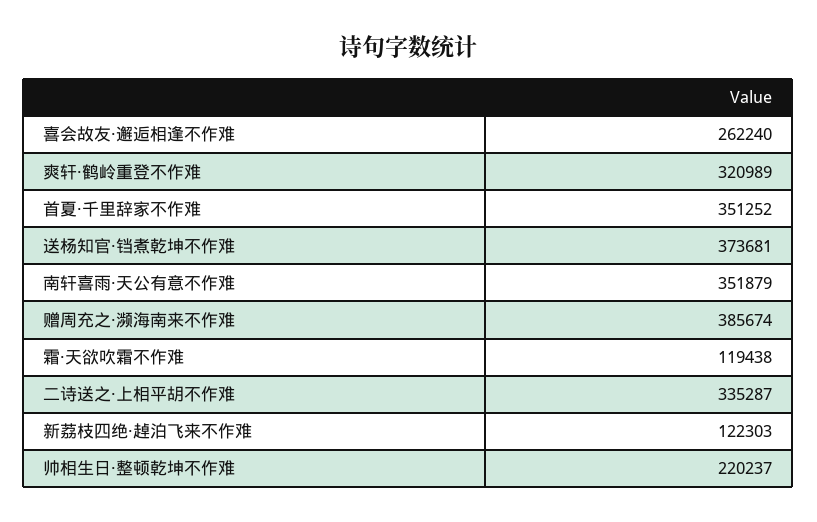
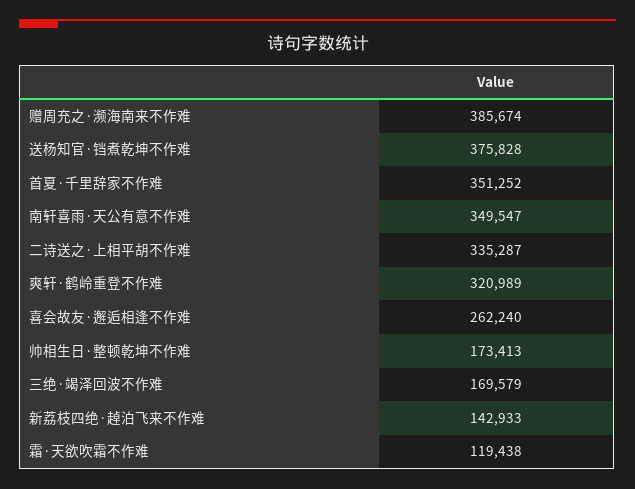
  {
    "喜会故友·邂逅相逢不作难": 262240,
    "爽轩·鹤岭重登不作难": 320989,
    "首夏·千里辞家不作难": 351252,
-   "送杨知官·铛煮乾坤不作难": 373681,
+   "送杨知官·铛煮乾坤不作难": 375828,
-   "南轩喜雨·天公有意不作难": 351879,
+   "南轩喜雨·天公有意不作难": 349547,
    "赠周充之·濒海南来不作难": 385674,
    "霜·天欲吹霜不作难": 119438,
    "二诗送之·上相平胡不作难": 335287,
-   "新荔枝四绝·趠泊飞来不作难": 122303,
+   "新荔枝四绝·趠泊飞来不作难": 142933,
-   "帅相生日·整顿乾坤不作难": 220237
+   "帅相生日·整顿乾坤不作难": 173413,
+   "三绝·竭泽回波不作难": 169579
  }

